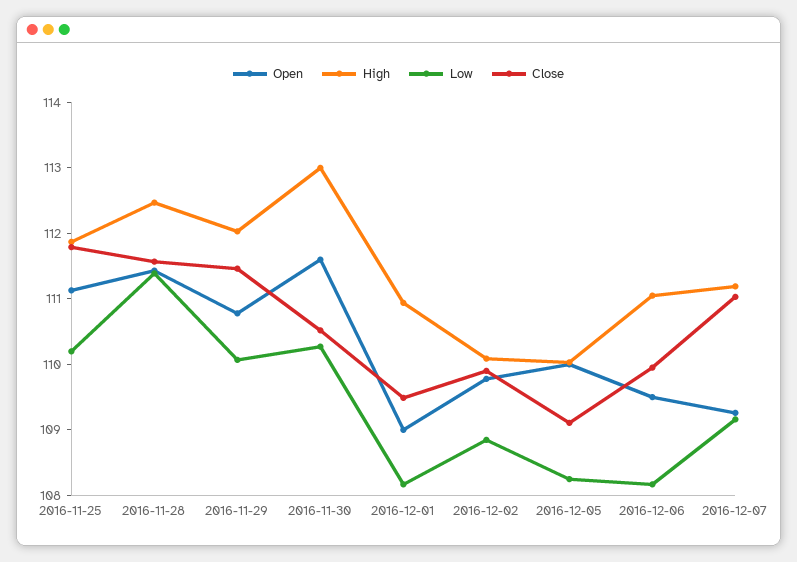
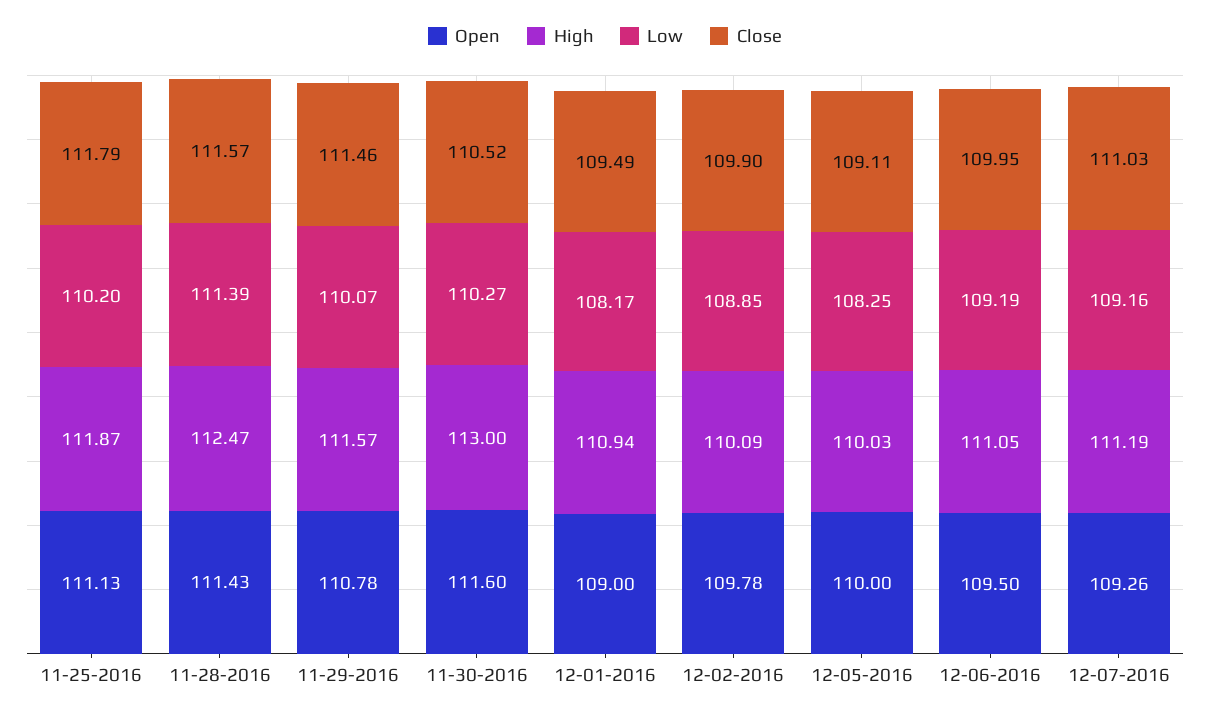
  {
    "Open": {
      "2016-11-25": 111.13,
      "2016-11-28": 111.43,
      "2016-11-29": 110.78,
      "2016-11-30": 111.6,
      "2016-12-01": 109,
      "2016-12-02": 109.78,
      "2016-12-05": 110,
      "2016-12-06": 109.5,
      "2016-12-07": 109.26
    },
    "High": {
      "2016-11-25": 111.87,
      "2016-11-28": 112.47,
-     "2016-11-29": 112,
+     "2016-11-29": 111.57,
      "2016-11-30": 113,
      "2016-12-01": 110.94,
      "2016-12-02": 110.09,
      "2016-12-05": 110.03,
      "2016-12-06": 111.05,
      "2016-12-07": 111.19
    },
    "Low": {
      "2016-11-25": 110.2,
      "2016-11-28": 111.39,
      "2016-11-29": 110.07,
      "2016-11-30": 110.27,
      "2016-12-01": 108.17,
      "2016-12-02": 108.85,
      "2016-12-05": 108.25,
-     "2016-12-06": 108.2,
+     "2016-12-06": 109.19,
      "2016-12-07": 109.16
    },
    "Close": {
      "2016-11-25": 111.79,
      "2016-11-28": 111.57,
      "2016-11-29": 111.46,
      "2016-11-30": 110.52,
      "2016-12-01": 109.49,
      "2016-12-02": 109.9,
      "2016-12-05": 109.11,
      "2016-12-06": 109.95,
      "2016-12-07": 111.03
    }
  }

